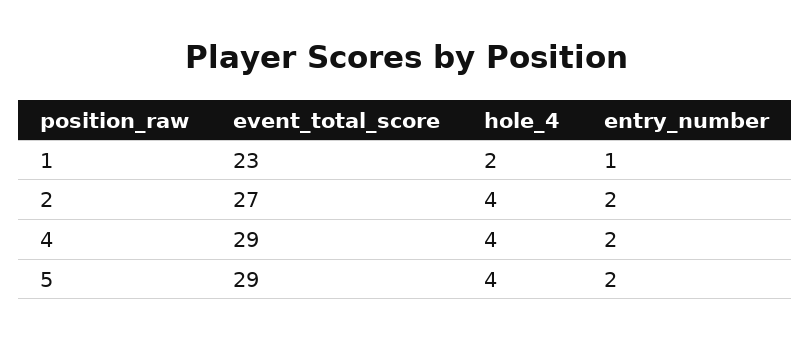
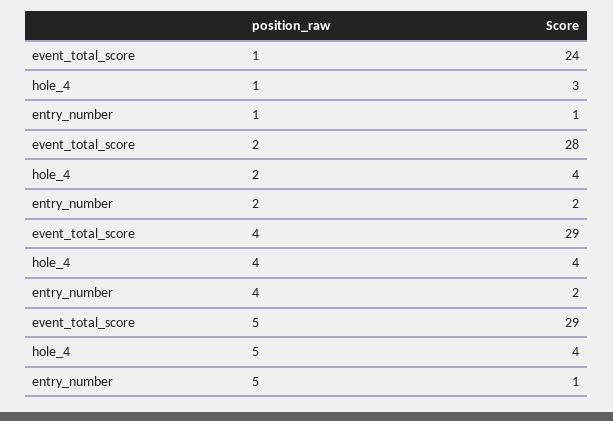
  {
    "event_total_score": {
-     "1": 23,
+     "1": 24,
-     "2": 27,
+     "2": 28,
      "4": 29,
      "5": 29
    },
    "hole_4": {
-     "1": 2,
+     "1": 3,
      "2": 4,
      "4": 4,
      "5": 4
    },
    "entry_number": {
      "1": 1,
      "2": 2,
      "4": 2,
-     "5": 2
+     "5": 1
    }
  }

